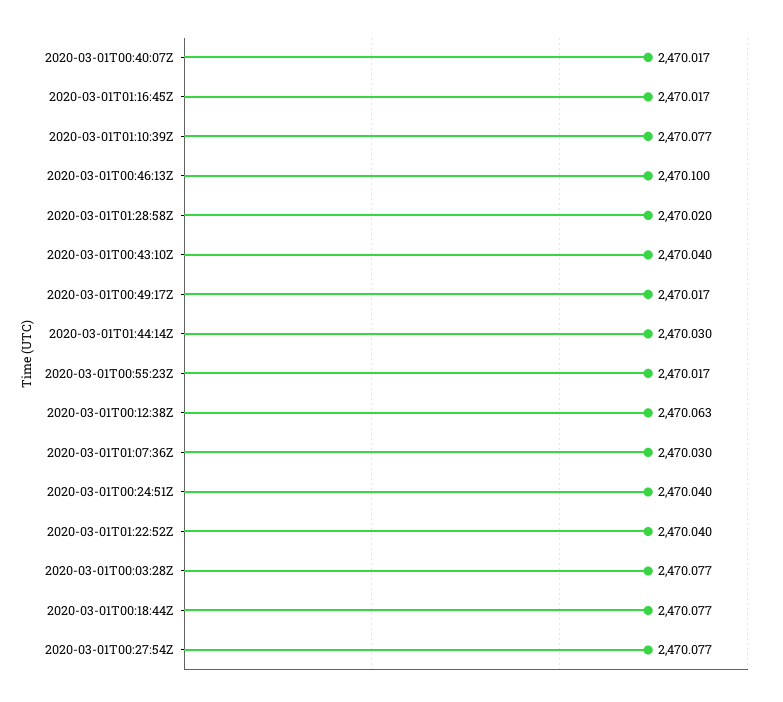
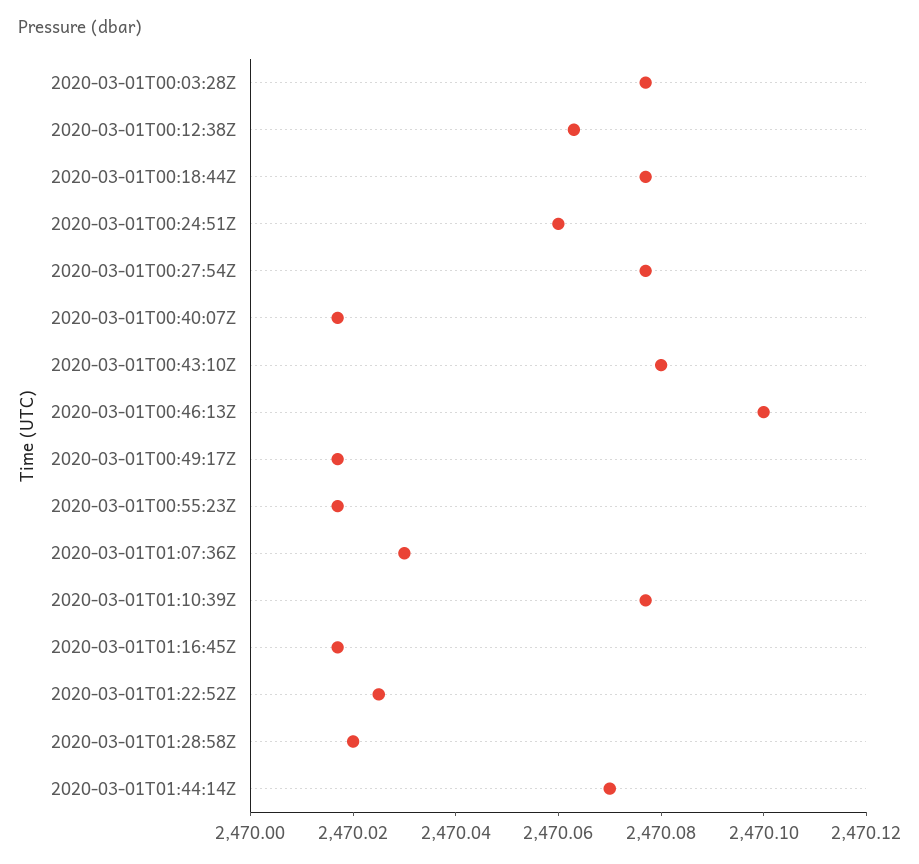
  {
    "2020-03-01T00:40:07Z": 2470.017,
    "2020-03-01T01:16:45Z": 2470.017,
    "2020-03-01T01:10:39Z": 2470.077,
    "2020-03-01T00:46:13Z": 2470.1,
    "2020-03-01T01:28:58Z": 2470.02,
-   "2020-03-01T00:43:10Z": 2470.04,
+   "2020-03-01T00:43:10Z": 2470.08,
    "2020-03-01T00:49:17Z": 2470.017,
-   "2020-03-01T01:44:14Z": 2470.03,
+   "2020-03-01T01:44:14Z": 2470.07,
    "2020-03-01T00:55:23Z": 2470.017,
    "2020-03-01T00:12:38Z": 2470.063,
    "2020-03-01T01:07:36Z": 2470.03,
-   "2020-03-01T00:24:51Z": 2470.04,
+   "2020-03-01T00:24:51Z": 2470.06,
-   "2020-03-01T01:22:52Z": 2470.04,
+   "2020-03-01T01:22:52Z": 2470.025,
    "2020-03-01T00:03:28Z": 2470.077,
    "2020-03-01T00:18:44Z": 2470.077,
    "2020-03-01T00:27:54Z": 2470.077
  }

